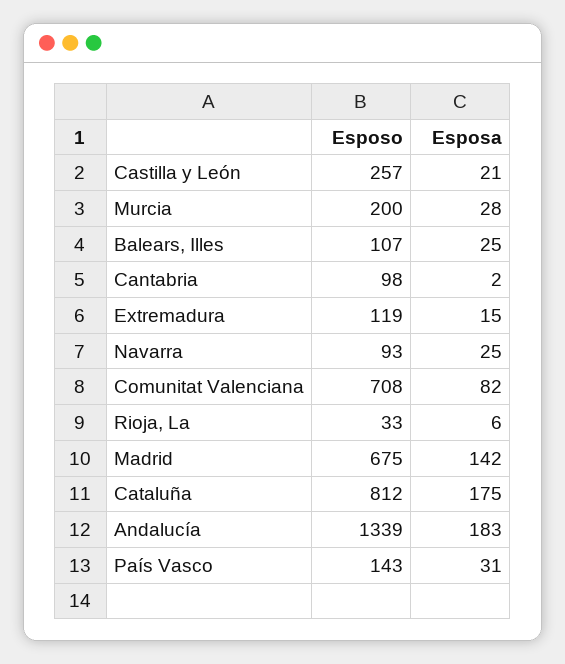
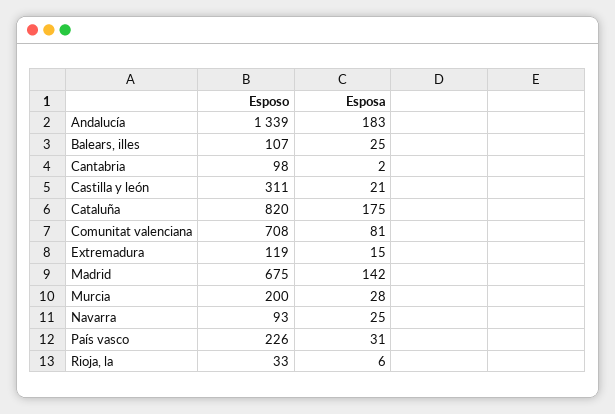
  {
    "Esposo": {
-     "Castilla y León": 257,
+     "Castilla y León": 311,
      "Murcia": 200,
      "Balears, Illes": 107,
      "Cantabria": 98,
      "Extremadura": 119,
      "Navarra": 93,
      "Comunitat Valenciana": 708,
      "Rioja, La": 33,
      "Madrid": 675,
-     "Cataluña": 812,
+     "Cataluña": 820,
      "Andalucía": 1339,
-     "País Vasco": 143
+     "País Vasco": 226
    },
    "Esposa": {
      "Castilla y León": 21,
      "Murcia": 28,
      "Balears, Illes": 25,
      "Cantabria": 2,
      "Extremadura": 15,
      "Navarra": 25,
-     "Comunitat Valenciana": 82,
+     "Comunitat Valenciana": 81,
      "Rioja, La": 6,
      "Madrid": 142,
      "Cataluña": 175,
      "Andalucía": 183,
      "País Vasco": 31
    }
  }

